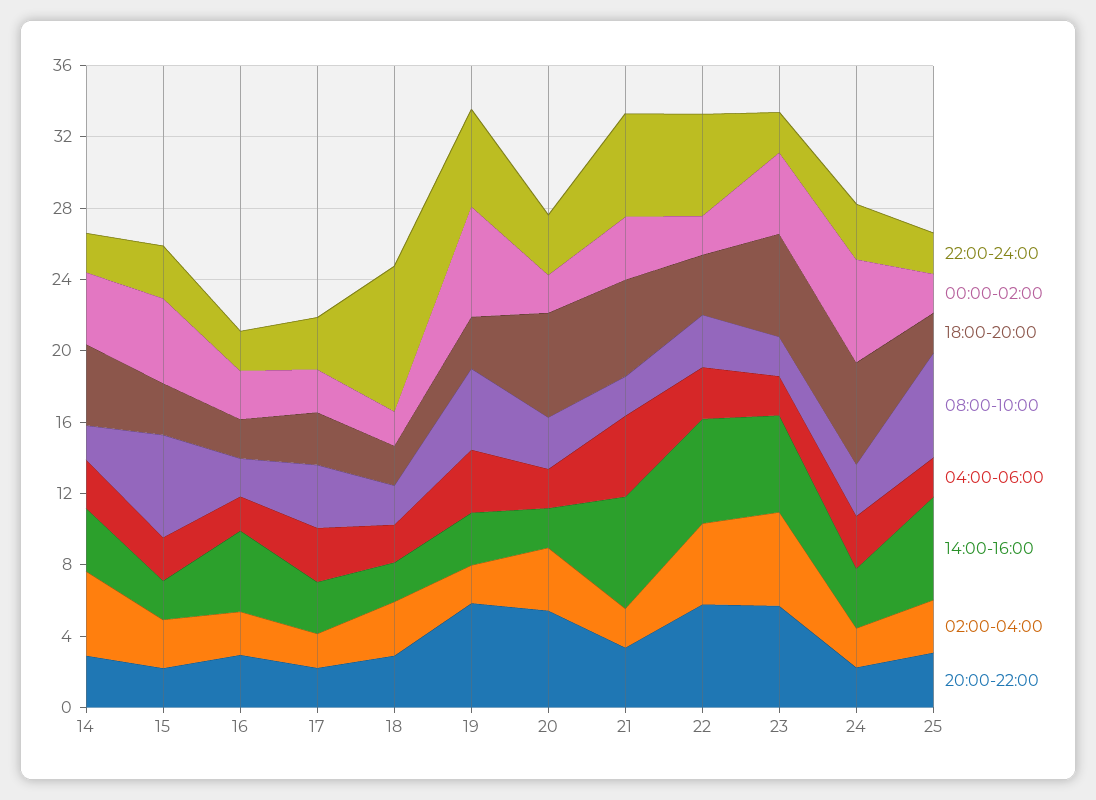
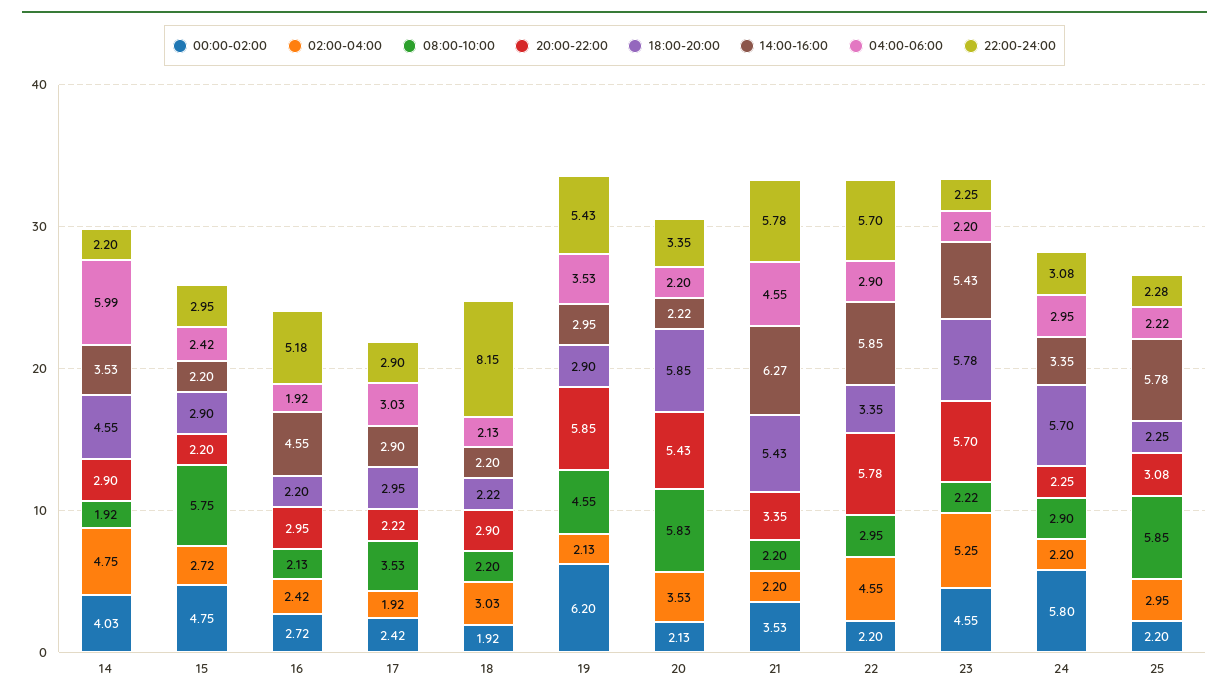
  {
    "22:00-24:00": {
      "14": 2.2,
      "15": 2.95,
-     "16": 2,
+     "16": 5.18,
      "17": 2.9,
      "18": 8.15,
      "19": 5.43,
      "20": 3.35,
      "21": 5.78,
      "22": 5.7,
      "23": 2.25,
      "24": 3.08,
      "25": 2.28
    },
    "00:00-02:00": {
      "14": 4.03,
      "15": 4.75,
      "16": 2.72,
      "17": 2.42,
      "18": 1.92,
      "19": 6.2,
      "20": 2.13,
      "21": 3.53,
      "22": 2.2,
      "23": 4.55,
      "24": 5.8,
      "25": 2.2
    },
    "18:00-20:00": {
      "14": 4.55,
      "15": 2.9,
      "16": 2.2,
      "17": 2.95,
      "18": 2.22,
      "19": 2.9,
      "20": 5.85,
      "21": 5.43,
      "22": 3.35,
      "23": 5.78,
      "24": 5.7,
      "25": 2.25
    },
    "08:00-10:00": {
      "14": 1.92,
      "15": 5.75,
      "16": 2.13,
      "17": 3.53,
      "18": 2.2,
      "19": 4.55,
-     "20": 3,
+     "20": 5.83,
      "21": 2.2,
      "22": 2.95,
      "23": 2.22,
      "24": 2.9,
      "25": 5.85
    },
    "04:00-06:00": {
-     "14": 3,
+     "14": 5.99,
      "15": 2.42,
      "16": 1.92,
      "17": 3.03,
      "18": 2.13,
      "19": 3.53,
      "20": 2.2,
      "21": 4.55,
      "22": 2.9,
      "23": 2.2,
      "24": 2.95,
      "25": 2.22
    },
    "14:00-16:00": {
      "14": 3.53,
      "15": 2.2,
      "16": 4.55,
      "17": 2.9,
      "18": 2.2,
      "19": 2.95,
      "20": 2.22,
      "21": 6.27,
      "22": 5.85,
      "23": 5.43,
      "24": 3.35,
      "25": 5.78
    },
    "02:00-04:00": {
      "14": 4.75,
      "15": 2.72,
      "16": 2.42,
      "17": 1.92,
      "18": 3.03,
      "19": 2.13,
      "20": 3.53,
      "21": 2.2,
      "22": 4.55,
      "23": 5.25,
      "24": 2.2,
      "25": 2.95
    },
    "20:00-22:00": {
      "14": 2.9,
      "15": 2.2,
      "16": 2.95,
      "17": 2.22,
      "18": 2.9,
      "19": 5.85,
      "20": 5.43,
      "21": 3.35,
      "22": 5.78,
      "23": 5.7,
      "24": 2.25,
      "25": 3.08
    }
  }

